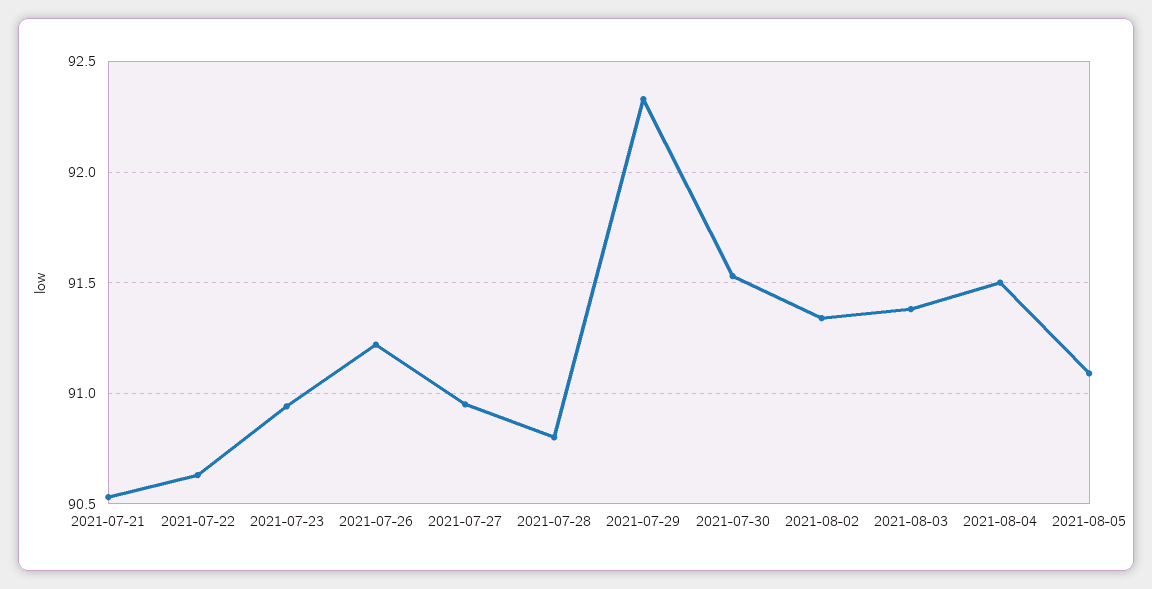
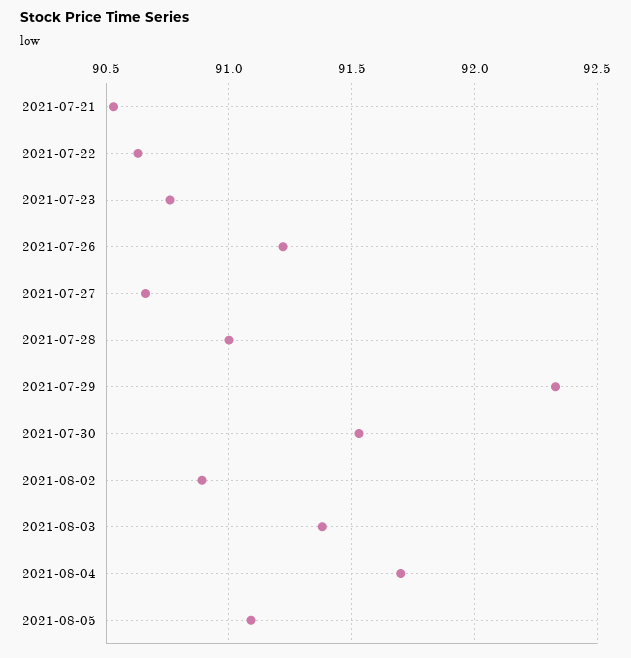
  {
    "2021-07-21": 90.55,
    "2021-07-22": 90.65,
-   "2021-07-23": 90.95,
+   "2021-07-23": 90.75,
    "2021-07-26": 91.2,
-   "2021-07-27": 90.95,
+   "2021-07-27": 90.65,
-   "2021-07-28": 90.8,
+   "2021-07-28": 91,
    "2021-07-29": 92.35,
    "2021-07-30": 91.55,
-   "2021-08-02": 91.35,
+   "2021-08-02": 90.9,
    "2021-08-03": 91.4,
-   "2021-08-04": 91.5,
+   "2021-08-04": 91.7,
    "2021-08-05": 91.1
  }

